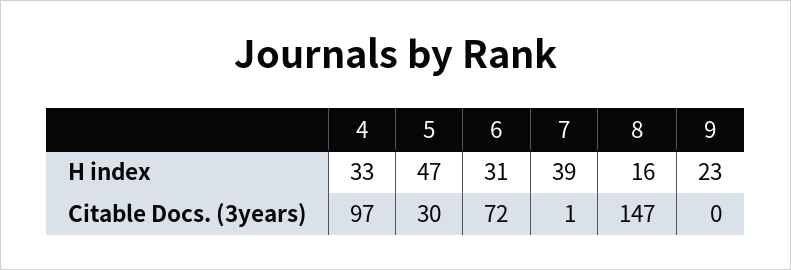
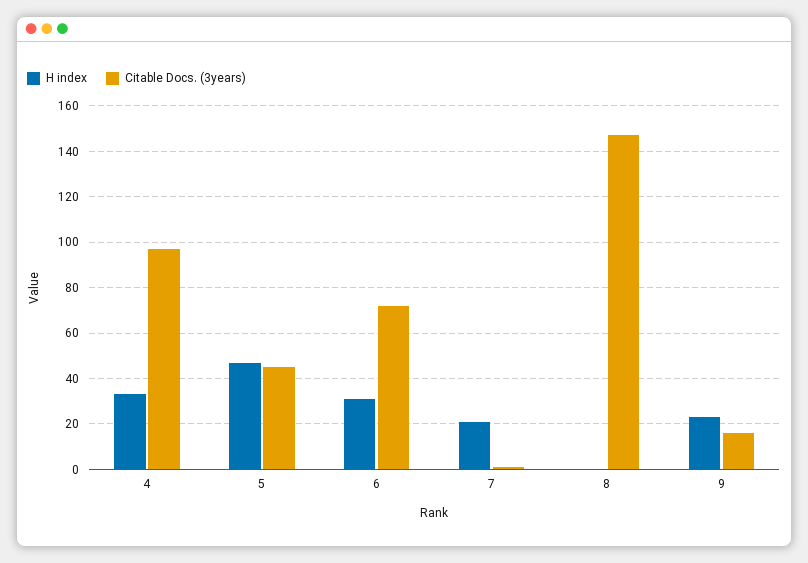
  {
    "H index": {
      "4": 33,
      "5": 47,
      "6": 31,
-     "7": 39,
+     "7": 20,
-     "8": 16,
+     "8": 0,
      "9": 23
    },
    "Citable Docs. (3years)": {
      "4": 97,
-     "5": 30,
+     "5": 45,
      "6": 72,
      "7": 1,
      "8": 147,
-     "9": 0
+     "9": 15
    }
  }

